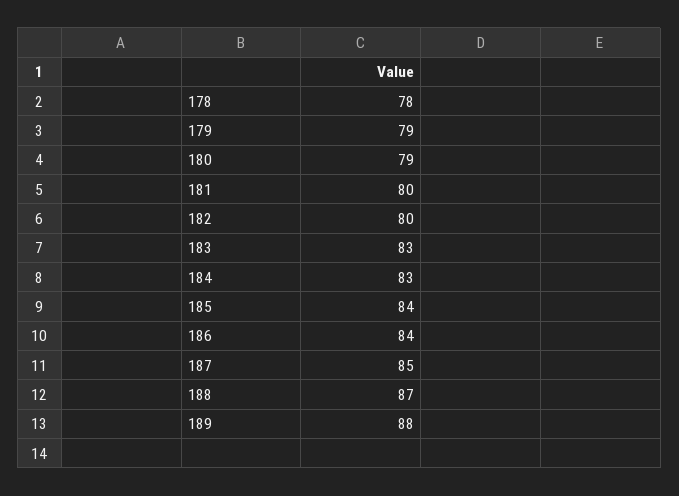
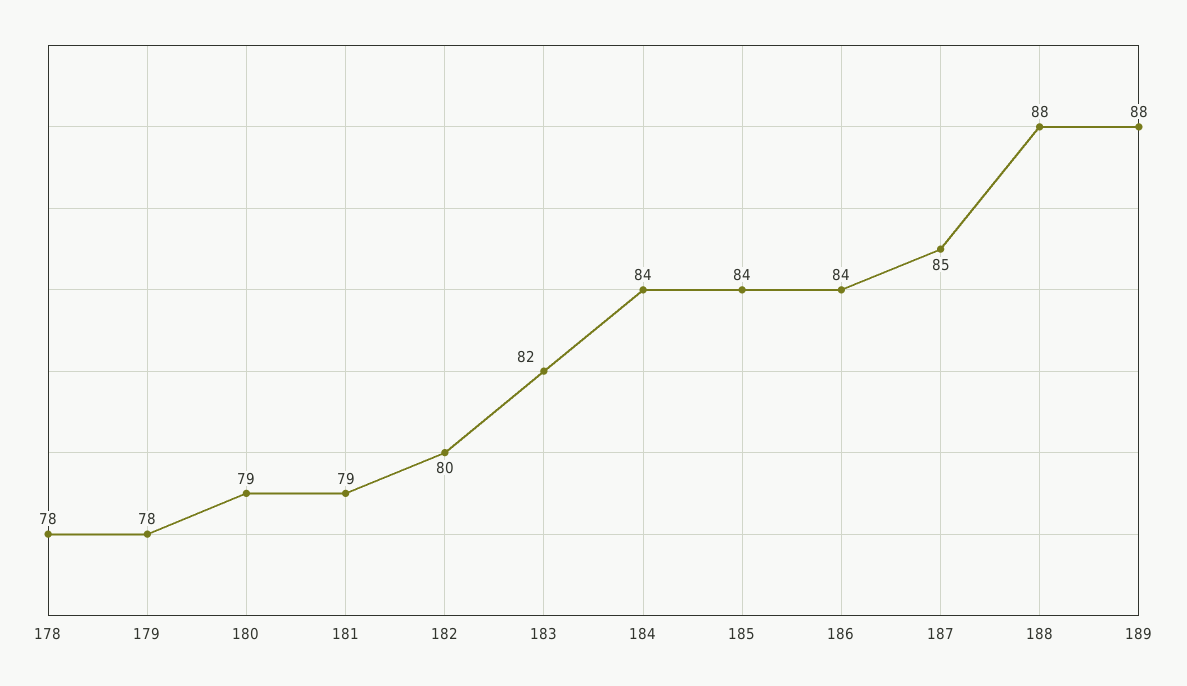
  {
    "178": 78,
-   "179": 79,
+   "179": 78,
    "180": 79,
-   "181": 80,
+   "181": 79,
    "182": 80,
-   "183": 83,
+   "183": 82,
-   "184": 83,
+   "184": 84,
    "185": 84,
    "186": 84,
    "187": 85,
-   "188": 87,
+   "188": 88,
    "189": 88
  }

